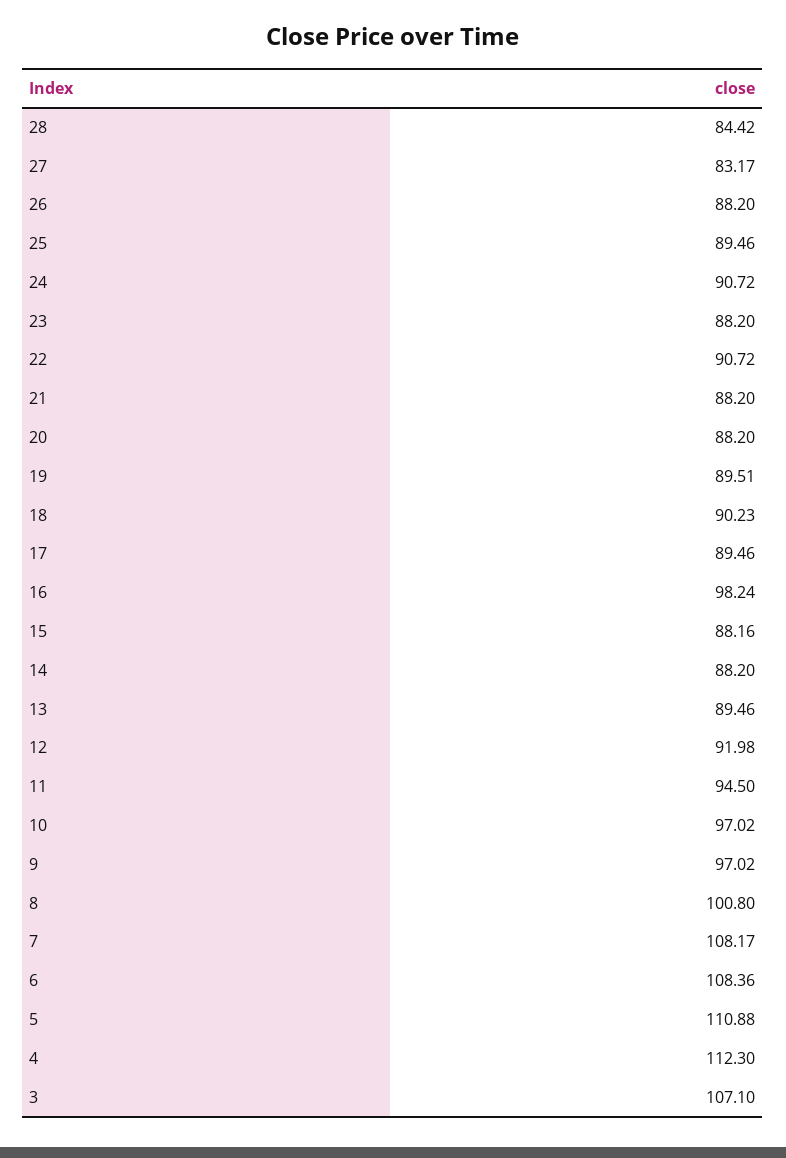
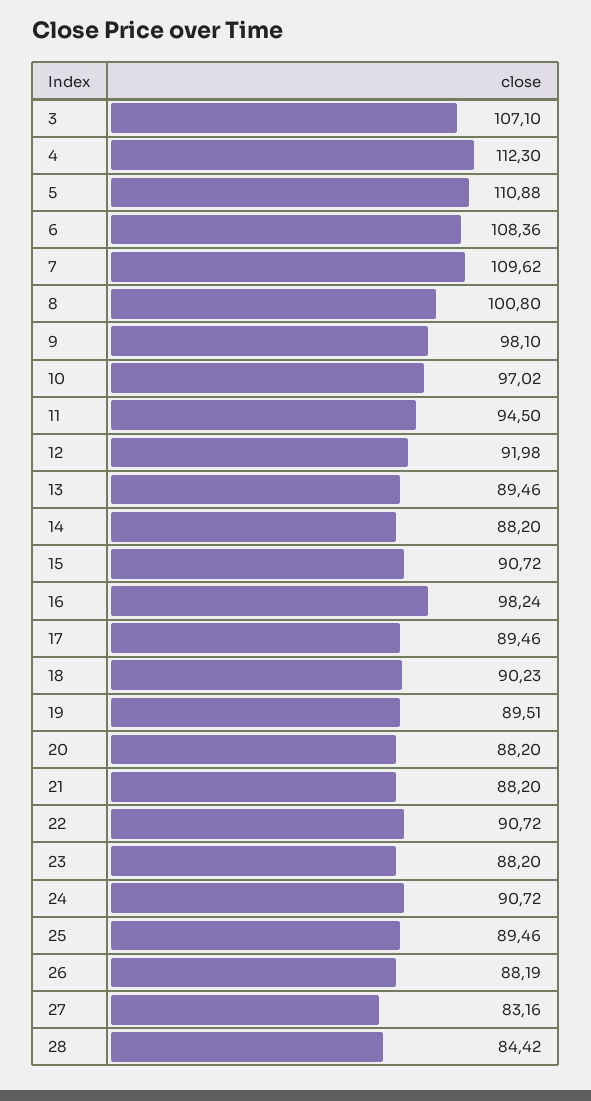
  {
    "28": 84.42,
-   "27": 83.17,
+   "27": 83.16,
-   "26": 88.2,
+   "26": 88.19,
    "25": 89.46,
    "24": 90.72,
    "23": 88.2,
    "22": 90.72,
    "21": 88.2,
    "20": 88.2,
    "19": 89.51,
    "18": 90.23,
    "17": 89.46,
    "16": 98.24,
-   "15": 88.16,
+   "15": 90.72,
    "14": 88.2,
    "13": 89.46,
    "12": 91.98,
    "11": 94.5,
    "10": 97.02,
-   "9": 97.02,
+   "9": 98.1,
    "8": 100.8,
-   "7": 108.17,
+   "7": 109.62,
    "6": 108.36,
    "5": 110.88,
    "4": 112.3,
    "3": 107.1
  }

